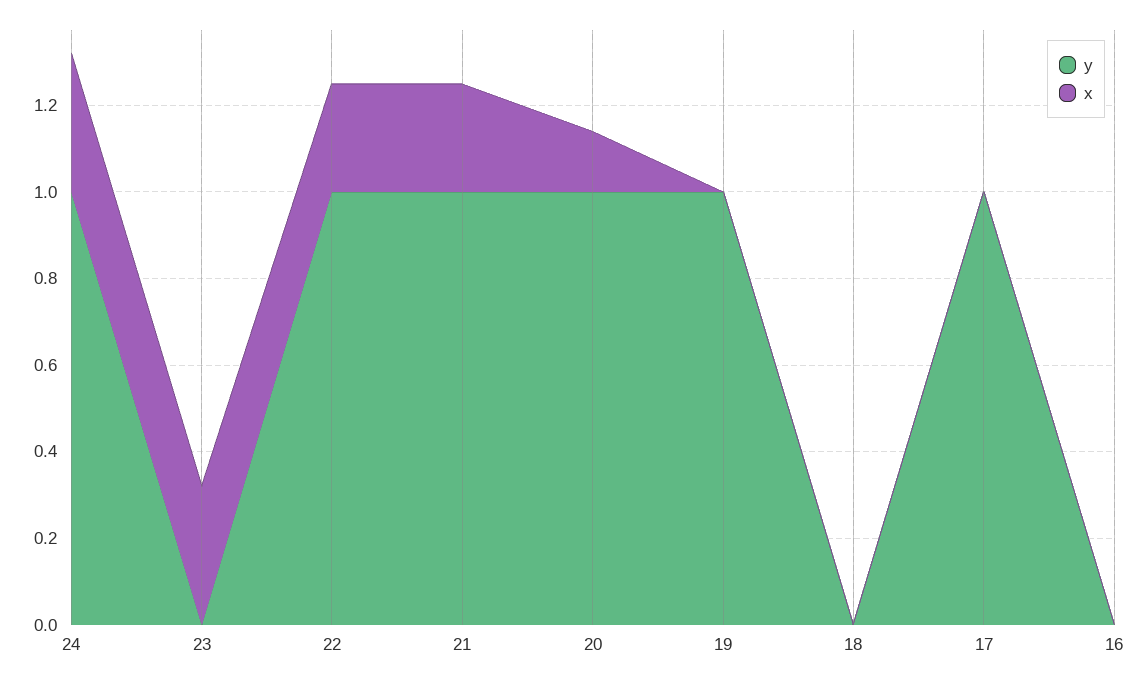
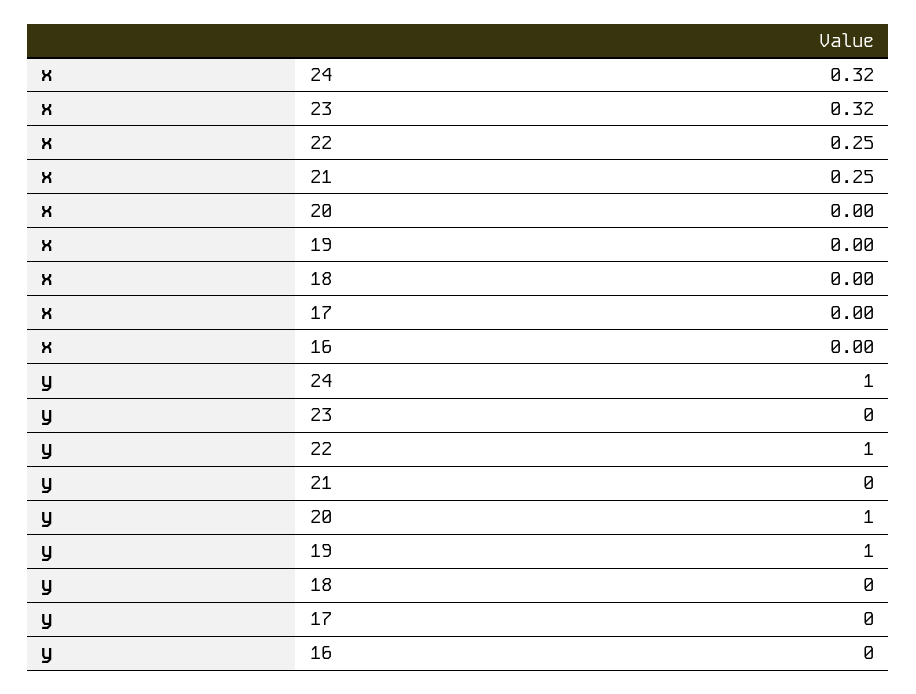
  {
    "y": {
      "24": 1,
      "23": 0,
      "22": 1,
-     "21": 1,
+     "21": 0,
      "20": 1,
      "19": 1,
      "18": 0,
-     "17": 1,
+     "17": 0,
      "16": 0
    },
    "x": {
      "24": 0.32,
      "23": 0.32,
      "22": 0.25,
      "21": 0.25,
-     "20": 0.15,
+     "20": 0,
      "19": 0,
      "18": 0,
      "17": 0,
      "16": 0
    }
  }

